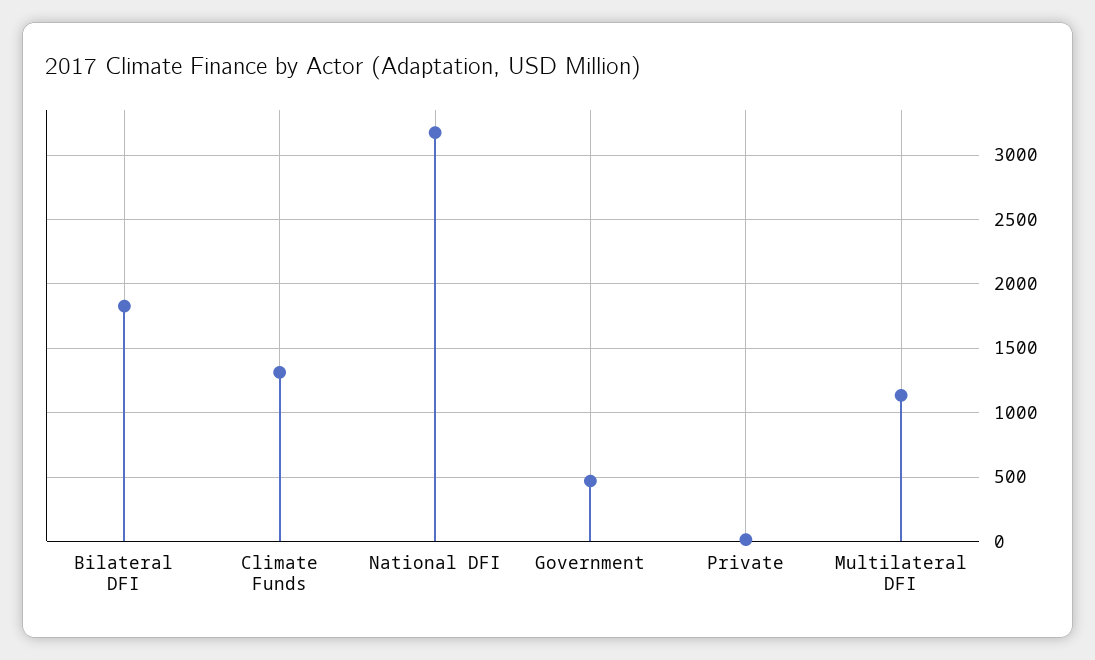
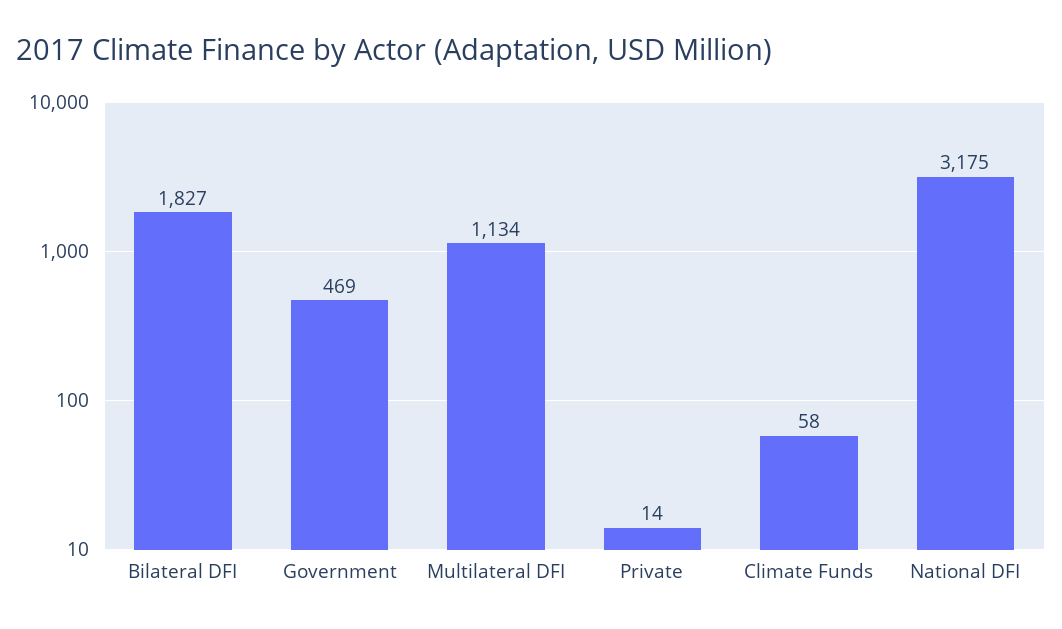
  {
    "Bilateral DFI": 1827,
-   "Climate Funds": 1300,
+   "Climate Funds": 58,
    "National DFI": 3175,
    "Government": 469,
    "Private": 14,
    "Multilateral DFI": 1134
  }

